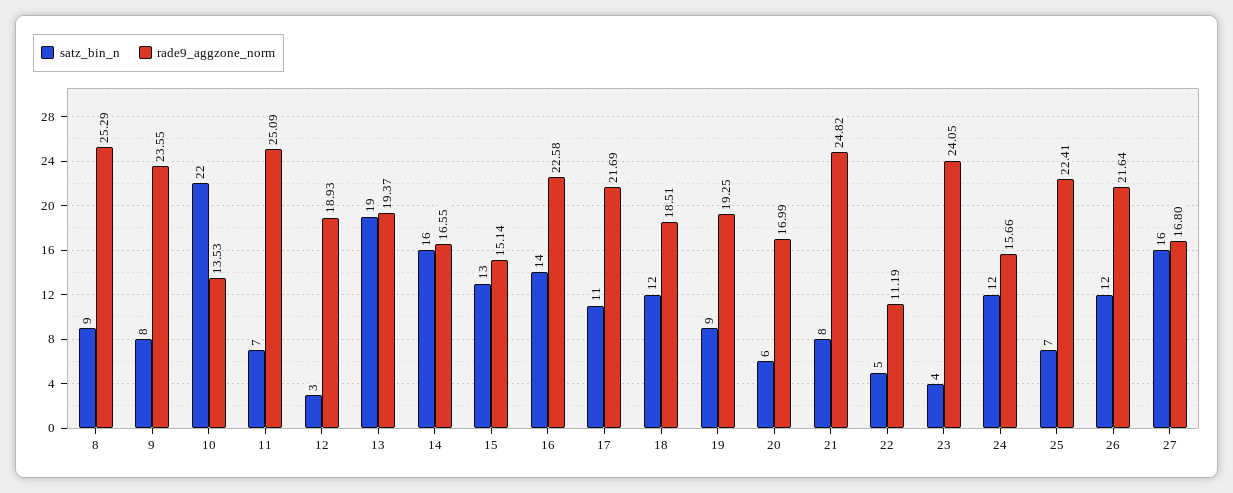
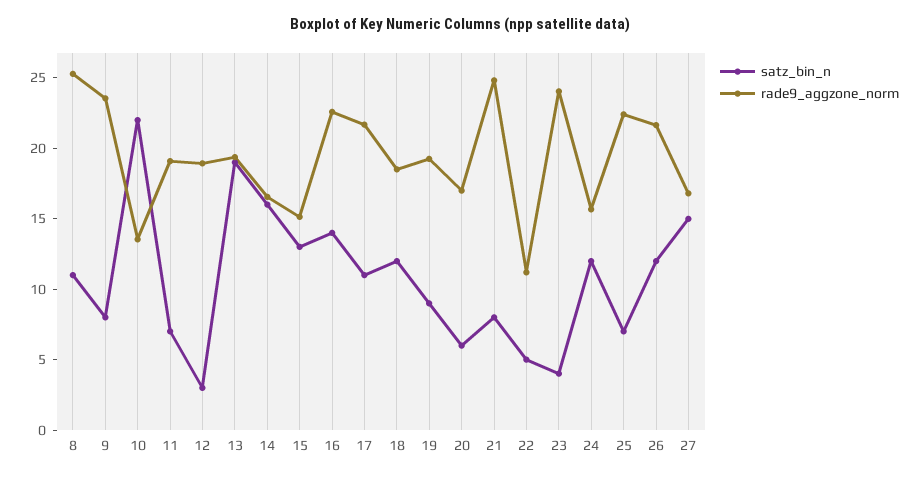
  {
    "satz_bin_n": {
-     "8": 9,
+     "8": 11,
      "9": 8,
      "10": 22,
      "11": 7,
      "12": 3,
      "13": 19,
      "14": 16,
      "15": 13,
      "16": 14,
      "17": 11,
      "18": 12,
      "19": 9,
      "20": 6,
      "21": 8,
      "22": 5,
      "23": 4,
      "24": 12,
      "25": 7,
      "26": 12,
-     "27": 16
+     "27": 15
    },
    "rade9_aggzone_norm": {
      "8": 25.29,
      "9": 23.55,
      "10": 13.53,
-     "11": 25.09,
+     "11": 19,
      "12": 18.93,
      "13": 19.37,
      "14": 16.55,
      "15": 15.14,
      "16": 22.58,
      "17": 21.69,
      "18": 18.51,
      "19": 19.25,
      "20": 16.99,
      "21": 24.82,
      "22": 11.19,
      "23": 24.05,
      "24": 15.66,
      "25": 22.41,
      "26": 21.64,
      "27": 16.8
    }
  }

